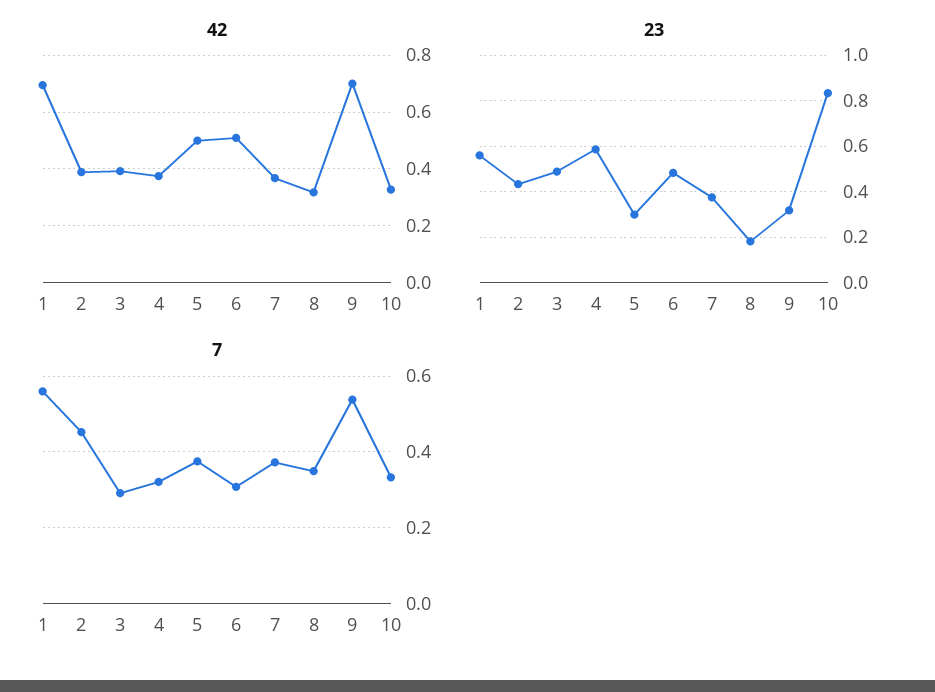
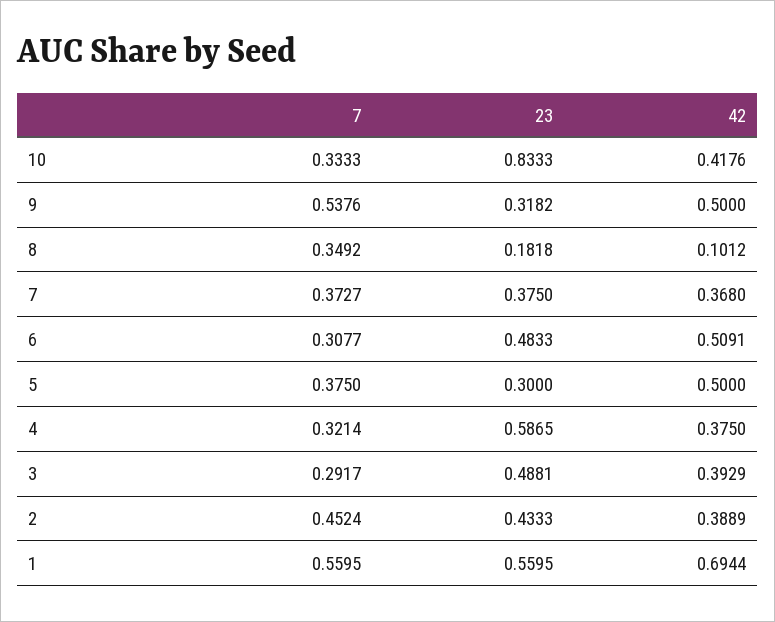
  {
    "42": {
      "1": 0.6944,
      "2": 0.3889,
      "3": 0.3929,
      "4": 0.375,
      "5": 0.5,
      "6": 0.5091,
      "7": 0.368,
-     "8": 0.325,
+     "8": 0.1012,
-     "9": 0.7,
+     "9": 0.5,
-     "10": 0.325
+     "10": 0.4176
    },
    "23": {
      "1": 0.5595,
      "2": 0.4333,
      "3": 0.4881,
      "4": 0.5865,
      "5": 0.3,
      "6": 0.4833,
      "7": 0.375,
      "8": 0.1818,
      "9": 0.3182,
      "10": 0.8333
    },
    "7": {
      "1": 0.5595,
      "2": 0.4524,
      "3": 0.2917,
      "4": 0.3214,
      "5": 0.375,
      "6": 0.3077,
      "7": 0.3727,
      "8": 0.3492,
      "9": 0.5376,
      "10": 0.3333
    }
  }

